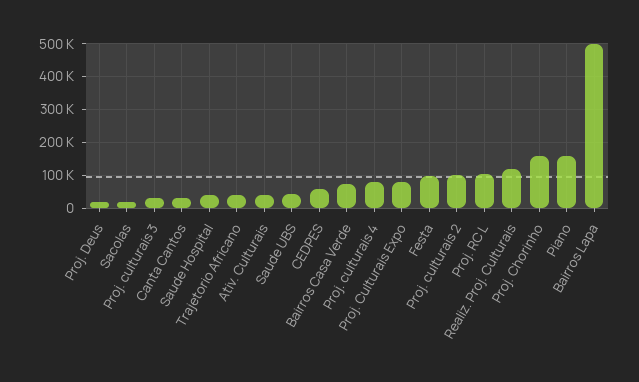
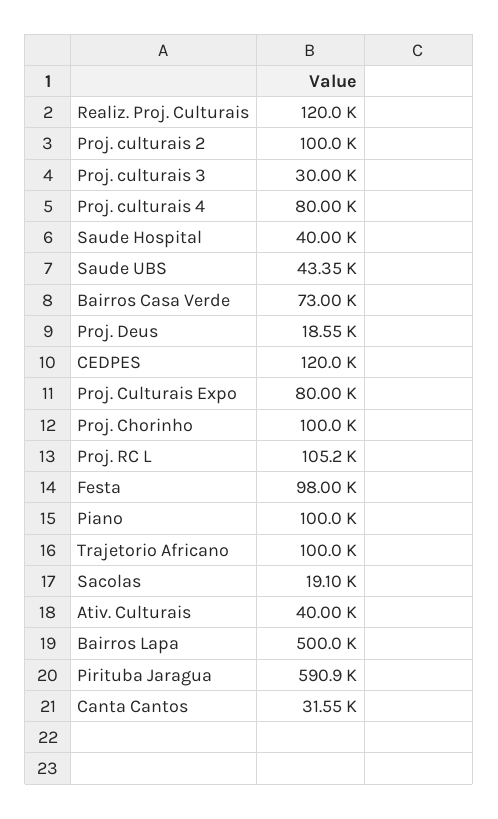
  {
    "Proj. Deus": 18550,
    "Sacolas": 19100,
    "Proj. culturais 3": 30000,
    "Canta Cantos": 31550,
    "Saude Hospital": 40000,
-   "Trajetorio Africano": 40000,
+   "Trajetorio Africano": 100000,
    "Ativ. Culturais": 40000,
    "Saude UBS": 43350,
-   "CEDPES": 60000,
+   "CEDPES": 120000,
    "Bairros Casa Verde": 73000,
    "Proj. culturais 4": 80000,
    "Proj. Culturais Expo": 80000,
    "Festa": 98000,
    "Proj. culturais 2": 100000,
    "Proj. RC L": 105200,
    "Realiz. Proj. Culturais": 120000,
-   "Proj. Chorinho": 160000,
+   "Proj. Chorinho": 100000,
-   "Piano": 160000,
+   "Piano": 100000,
-   "Bairros Lapa": 500000
+   "Bairros Lapa": 500000,
+   "Pirituba Jaragua": 590900
  }

